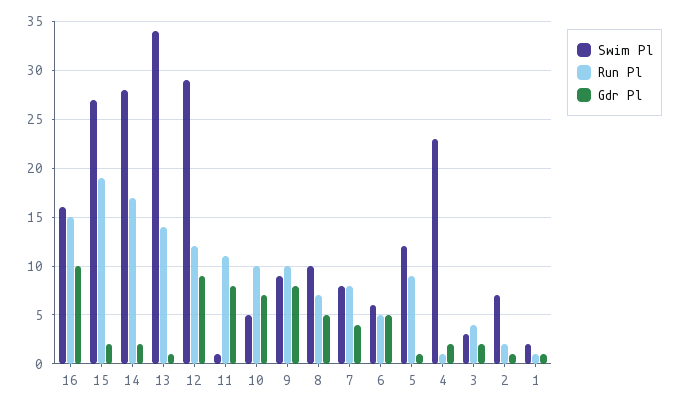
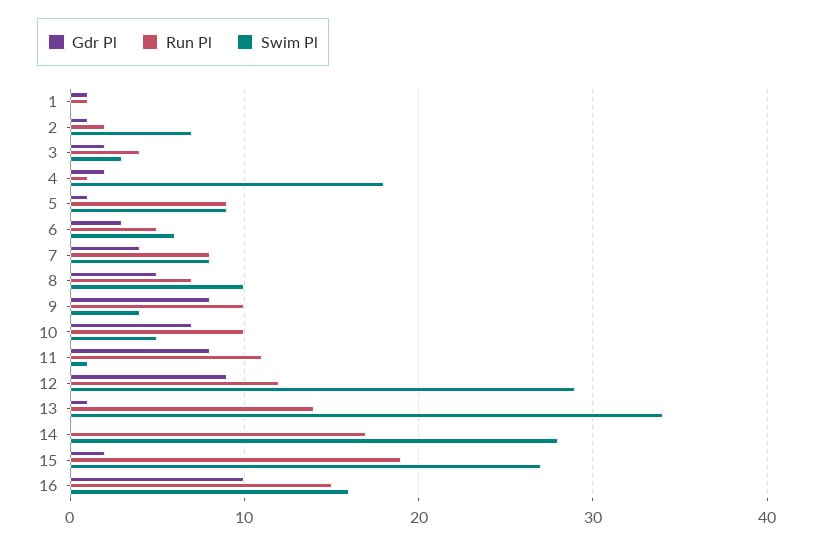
  {
    "Swim Pl": {
      "16": 16,
      "15": 27,
      "14": 28,
      "13": 34,
      "12": 29,
      "11": 1,
      "10": 5,
-     "9": 9,
+     "9": 4,
      "8": 10,
      "7": 8,
      "6": 6,
-     "5": 12,
+     "5": 9,
-     "4": 23,
+     "4": 18,
      "3": 3,
      "2": 7,
-     "1": 2
+     "1": 0
    },
    "Run Pl": {
      "16": 15,
      "15": 19,
      "14": 17,
      "13": 14,
      "12": 12,
      "11": 11,
      "10": 10,
      "9": 10,
      "8": 7,
      "7": 8,
      "6": 5,
      "5": 9,
      "4": 1,
      "3": 4,
      "2": 2,
      "1": 1
    },
    "Gdr Pl": {
      "16": 10,
      "15": 2,
-     "14": 2,
+     "14": 0,
      "13": 1,
      "12": 9,
      "11": 8,
      "10": 7,
      "9": 8,
      "8": 5,
      "7": 4,
-     "6": 5,
+     "6": 3,
      "5": 1,
      "4": 2,
      "3": 2,
      "2": 1,
      "1": 1
    }
  }

